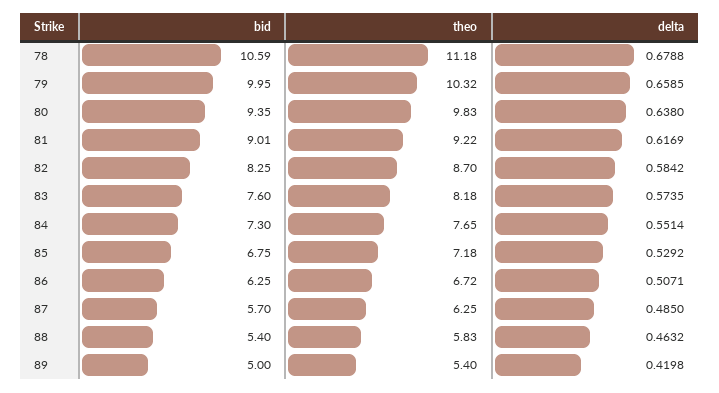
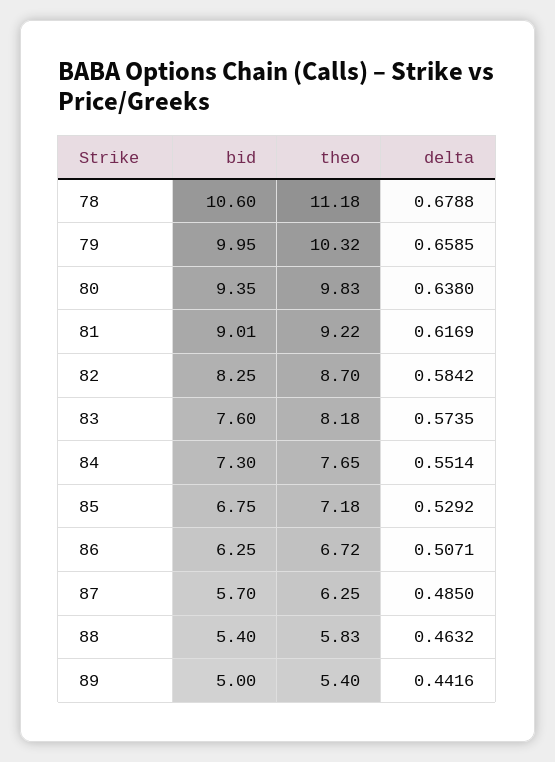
  {
    "bid": {
-     "78": 10.59,
+     "78": 10.6,
      "79": 9.95,
      "80": 9.35,
      "81": 9.01,
      "82": 8.25,
      "83": 7.6,
      "84": 7.3,
      "85": 6.75,
      "86": 6.25,
      "87": 5.7,
      "88": 5.4,
      "89": 5
    },
    "theo": {
      "78": 11.18,
      "79": 10.32,
      "80": 9.83,
      "81": 9.22,
      "82": 8.7,
      "83": 8.18,
      "84": 7.65,
      "85": 7.18,
      "86": 6.72,
      "87": 6.25,
      "88": 5.83,
      "89": 5.4
    },
    "delta": {
      "78": 0.6788,
      "79": 0.6585,
      "80": 0.638,
      "81": 0.6169,
      "82": 0.5842,
      "83": 0.5735,
      "84": 0.5514,
      "85": 0.5292,
      "86": 0.5071,
      "87": 0.485,
      "88": 0.4632,
-     "89": 0.4198
+     "89": 0.4416
    }
  }

